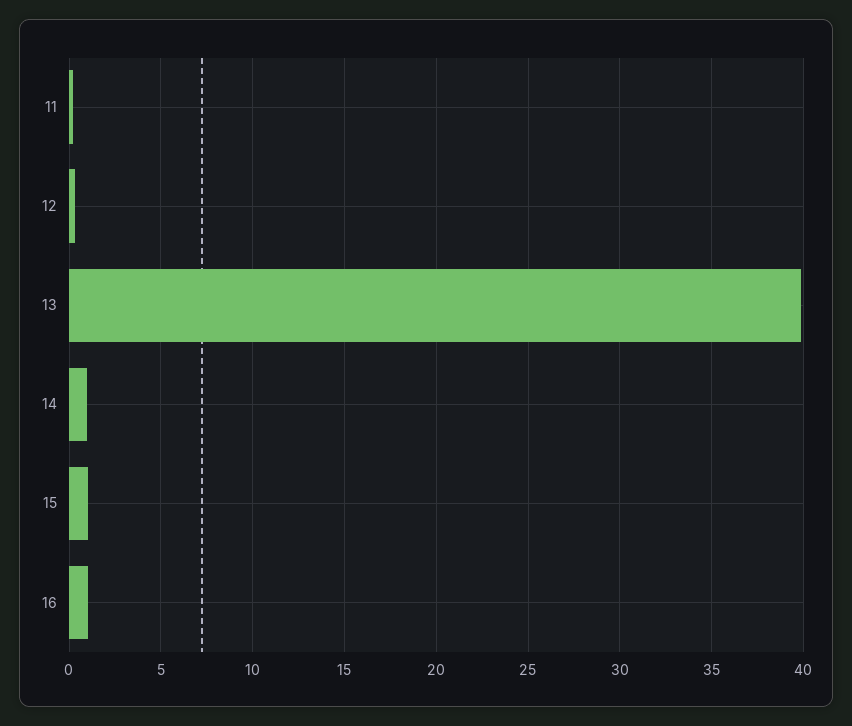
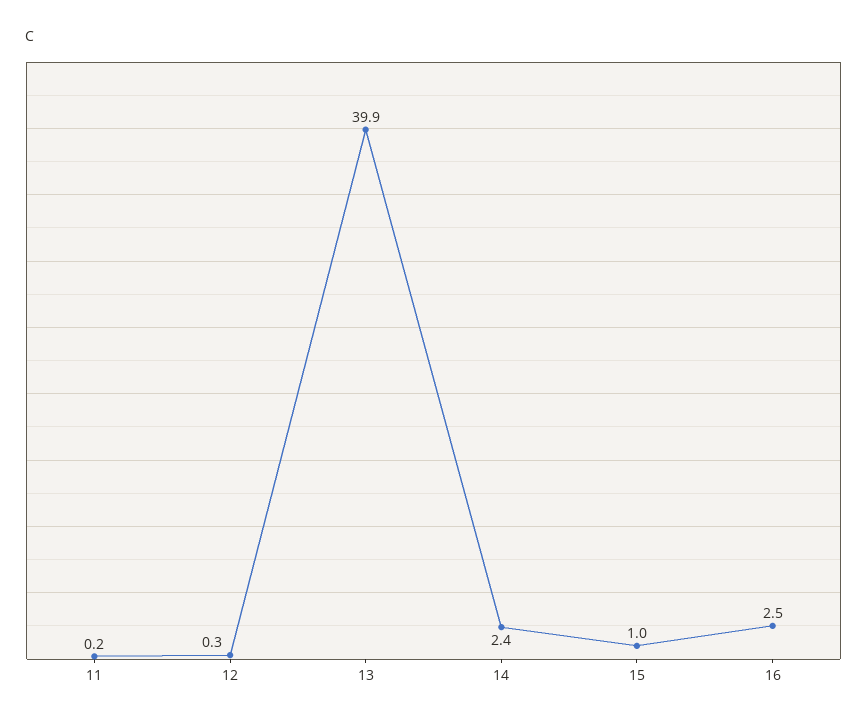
  {
    "11": 0.2,
    "12": 0.3,
    "13": 39.9,
-   "14": 1,
+   "14": 2.4,
    "15": 1,
-   "16": 1
+   "16": 2.5
  }

